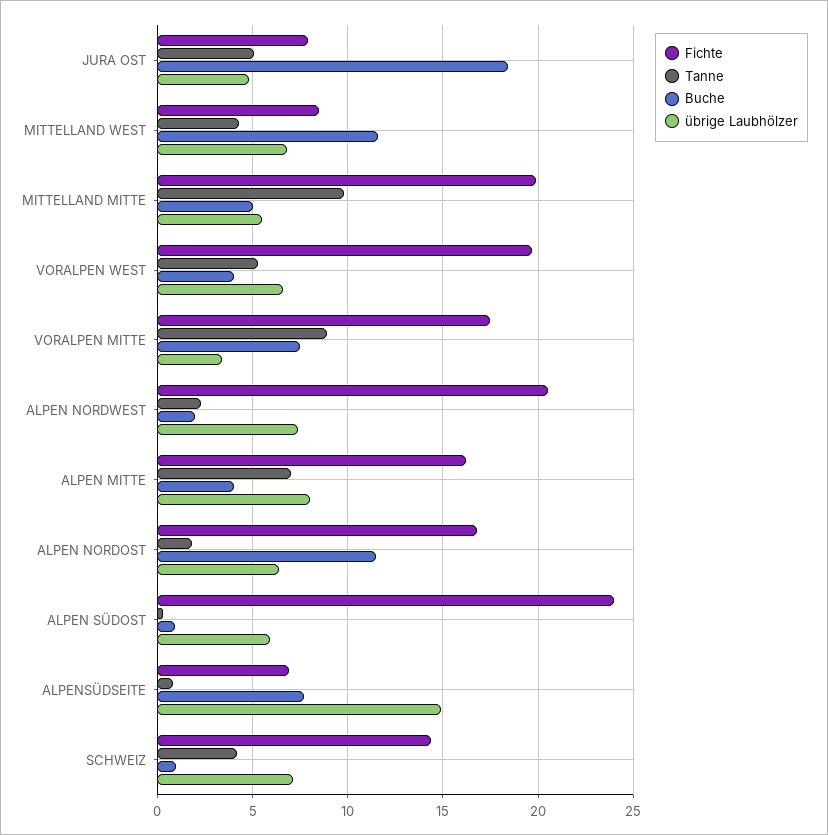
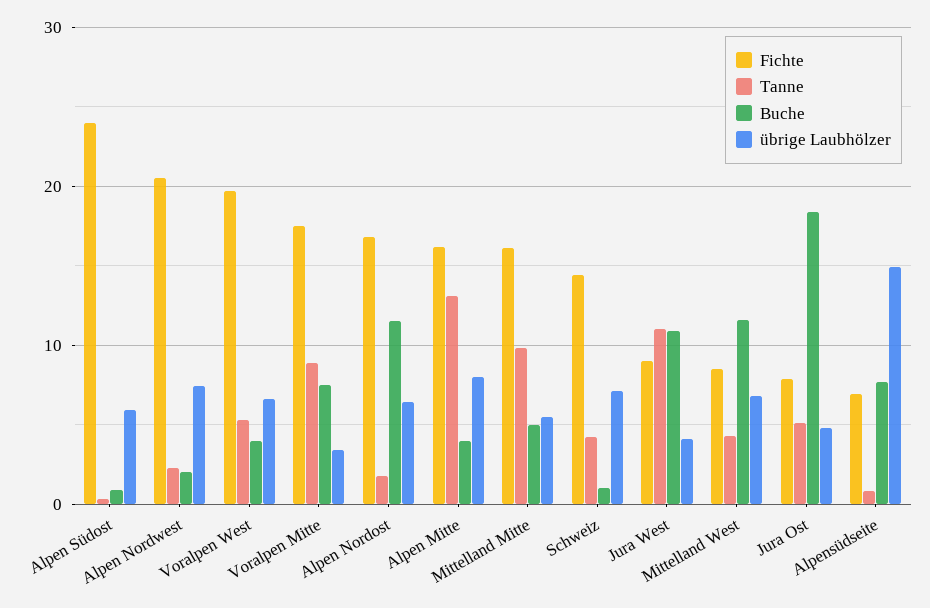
  {
    "Fichte": {
      "JURA OST": 8,
      "MITTELLAND WEST": 8.5,
-     "MITTELLAND MITTE": 20,
+     "MITTELLAND MITTE": 16,
      "VORALPEN WEST": 19.5,
      "VORALPEN MITTE": 17.5,
      "ALPEN NORDWEST": 20.5,
      "ALPEN MITTE": 16,
      "ALPEN NORDOST": 17,
      "ALPEN SÜDOST": 24,
      "ALPENSÜDSEITE": 7,
-     "SCHWEIZ": 14.5
+     "SCHWEIZ": 14.5,
+     "Jura West": 9
    },
    "Tanne": {
      "JURA OST": 5,
      "MITTELLAND WEST": 4.5,
      "MITTELLAND MITTE": 10,
      "VORALPEN WEST": 5.5,
      "VORALPEN MITTE": 9,
      "ALPEN NORDWEST": 2.5,
-     "ALPEN MITTE": 7,
+     "ALPEN MITTE": 13,
      "ALPEN NORDOST": 2,
      "ALPEN SÜDOST": 0.5,
      "ALPENSÜDSEITE": 1,
-     "SCHWEIZ": 4
+     "SCHWEIZ": 4,
+     "Jura West": 11
    },
    "Buche": {
      "JURA OST": 18.5,
      "MITTELLAND WEST": 11.5,
      "MITTELLAND MITTE": 5,
      "VORALPEN WEST": 4,
      "VORALPEN MITTE": 7.5,
      "ALPEN NORDWEST": 2,
      "ALPEN MITTE": 4,
      "ALPEN NORDOST": 11.5,
      "ALPEN SÜDOST": 1,
      "ALPENSÜDSEITE": 7.5,
-     "SCHWEIZ": 1
+     "SCHWEIZ": 1,
+     "Jura West": 11
    },
    "übrige Laubhölzer": {
      "JURA OST": 5,
      "MITTELLAND WEST": 7,
      "MITTELLAND MITTE": 5.5,
      "VORALPEN WEST": 6.5,
      "VORALPEN MITTE": 3.5,
      "ALPEN NORDWEST": 7.5,
      "ALPEN MITTE": 8,
      "ALPEN NORDOST": 6.5,
      "ALPEN SÜDOST": 6,
      "ALPENSÜDSEITE": 15,
-     "SCHWEIZ": 7
+     "SCHWEIZ": 7,
+     "Jura West": 4
    }
  }

